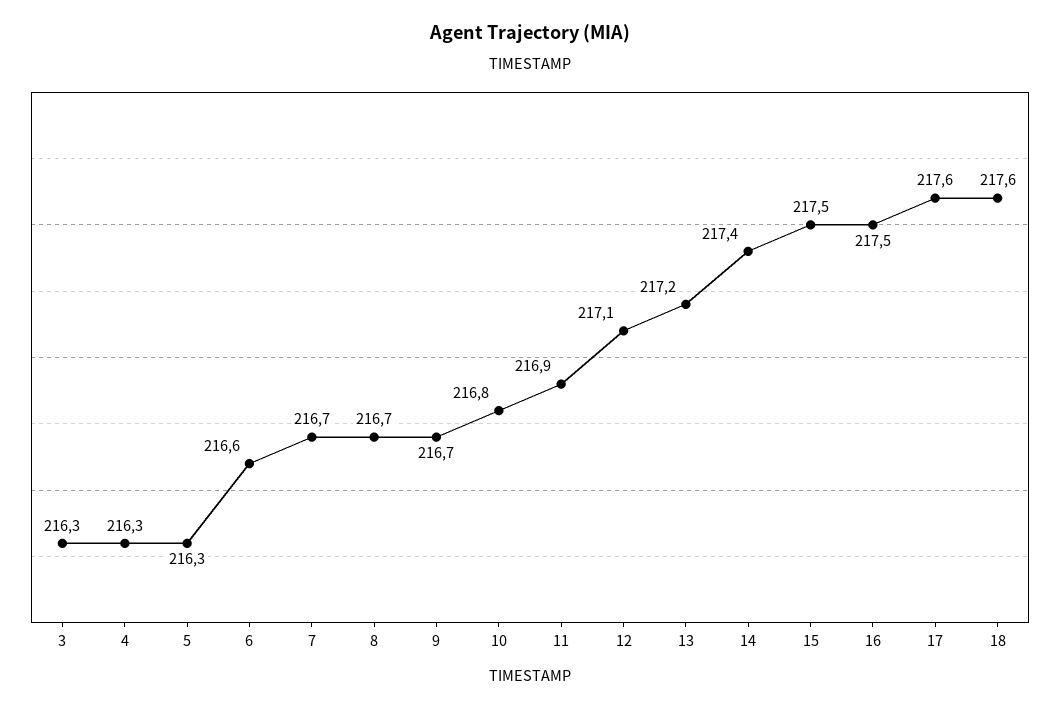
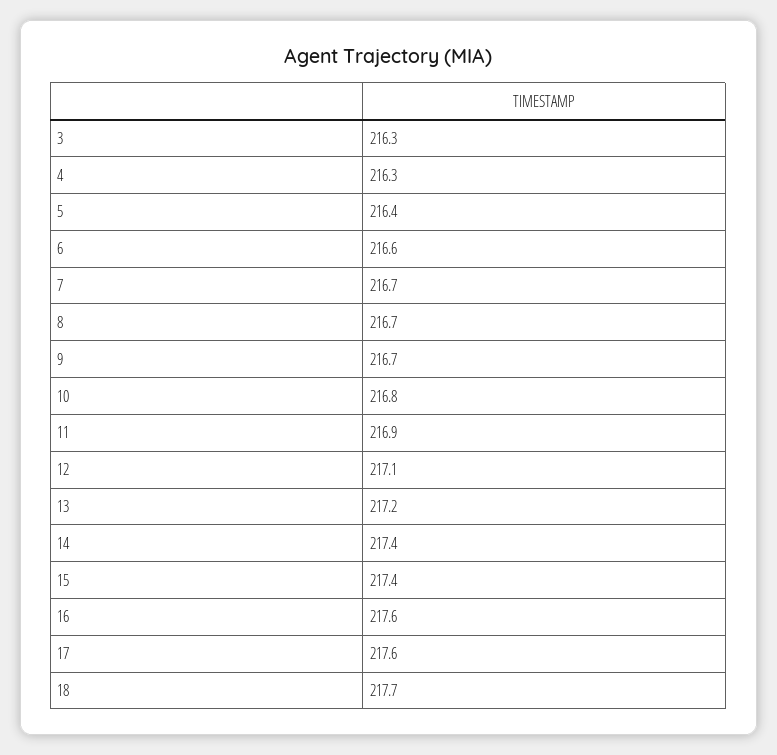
  {
    "3": 216.3,
    "4": 216.3,
-   "5": 216.3,
+   "5": 216.4,
    "6": 216.6,
    "7": 216.7,
    "8": 216.7,
    "9": 216.7,
    "10": 216.8,
    "11": 216.9,
    "12": 217.1,
    "13": 217.2,
    "14": 217.4,
-   "15": 217.5,
+   "15": 217.4,
-   "16": 217.5,
+   "16": 217.6,
    "17": 217.6,
-   "18": 217.6
+   "18": 217.7
  }

